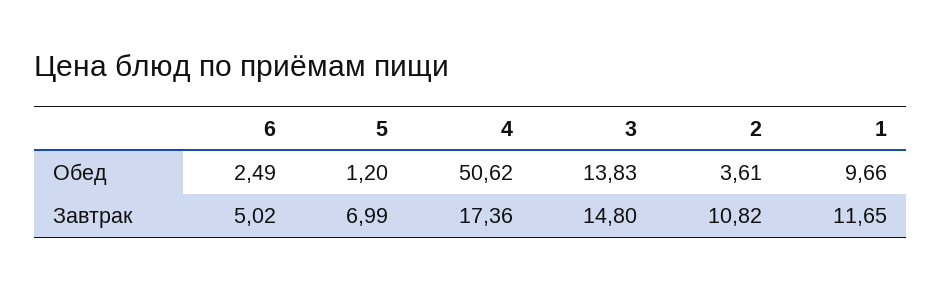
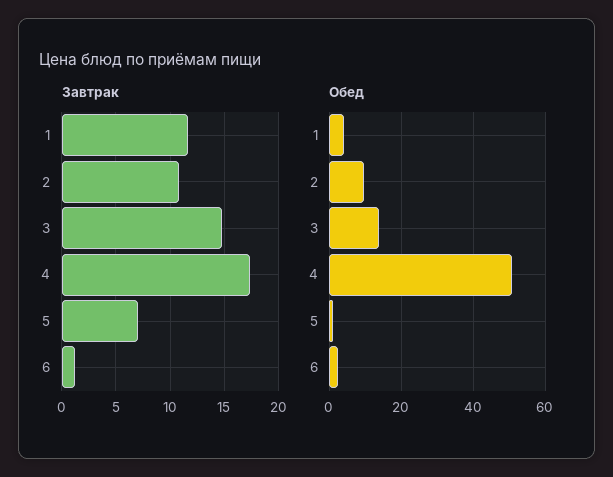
  {
    "Обед": {
      "6": 2.49,
      "5": 1.2,
      "4": 50.62,
      "3": 13.83,
-     "2": 3.61,
+     "2": 10,
-     "1": 9.66
+     "1": 4
    },
    "Завтрак": {
-     "6": 5.02,
+     "6": 1,
      "5": 6.99,
      "4": 17.36,
      "3": 14.8,
      "2": 10.82,
      "1": 11.65
    }
  }

